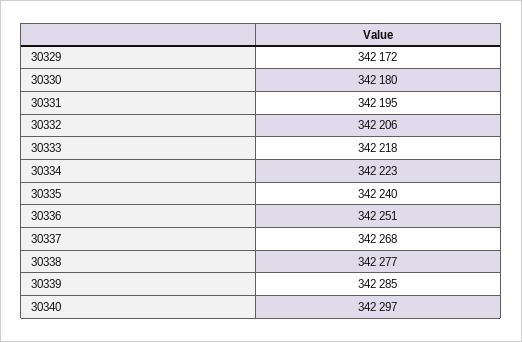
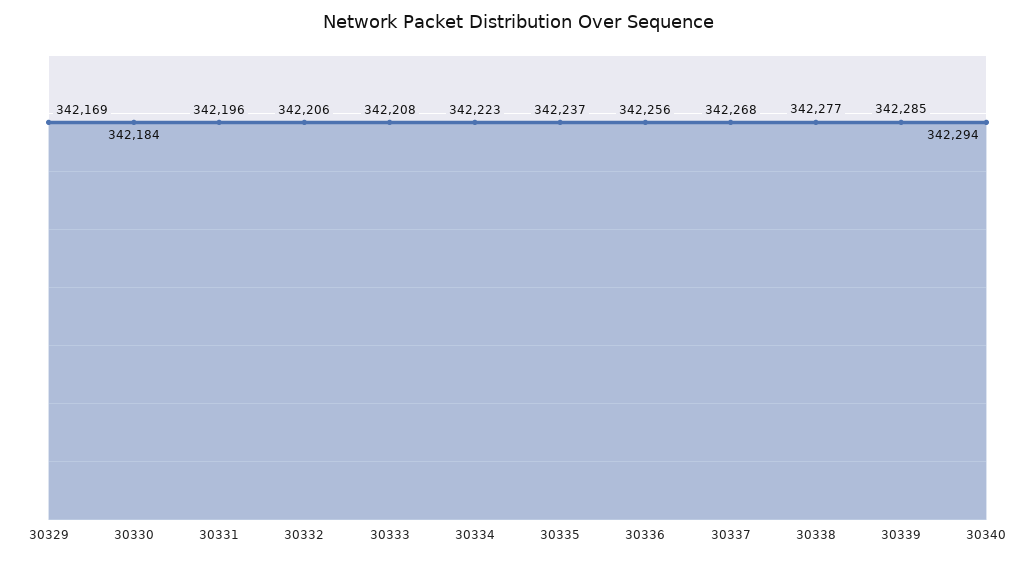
  {
-   "30329": 342172,
+   "30329": 342169,
-   "30330": 342180,
+   "30330": 342184,
-   "30331": 342195,
+   "30331": 342196,
    "30332": 342206,
-   "30333": 342218,
+   "30333": 342208,
    "30334": 342223,
-   "30335": 342240,
+   "30335": 342237,
-   "30336": 342251,
+   "30336": 342256,
    "30337": 342268,
    "30338": 342277,
    "30339": 342285,
-   "30340": 342297
+   "30340": 342294
  }

